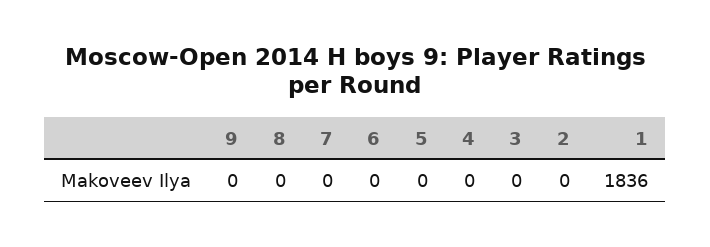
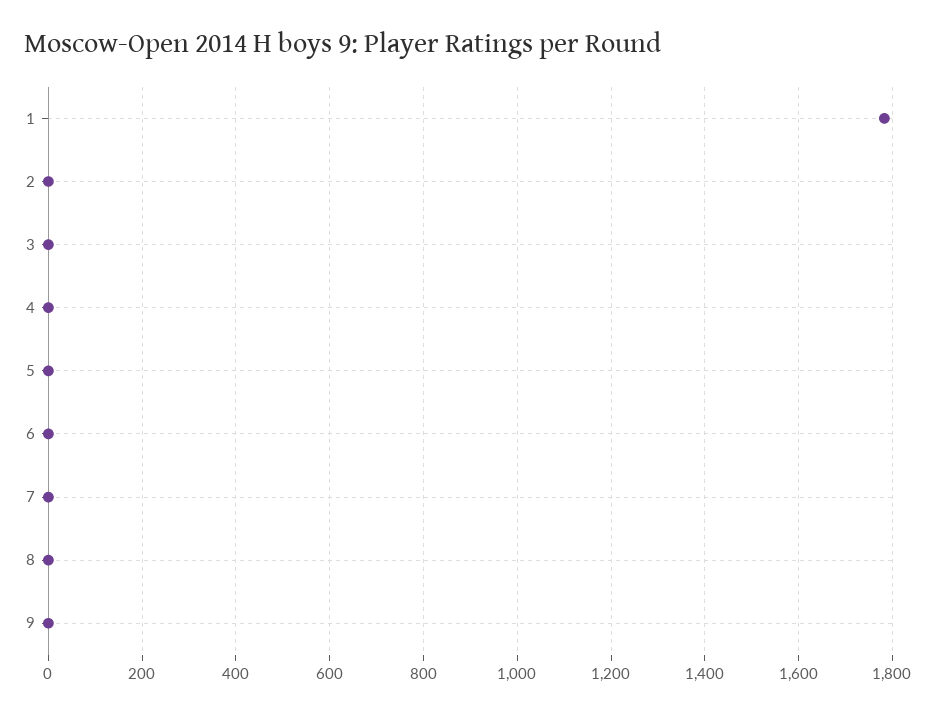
  {
    "9": 0,
    "8": 0,
    "7": 0,
    "6": 0,
    "5": 0,
    "4": 0,
    "3": 0,
    "2": 0,
-   "1": 1836
+   "1": 1780
  }

